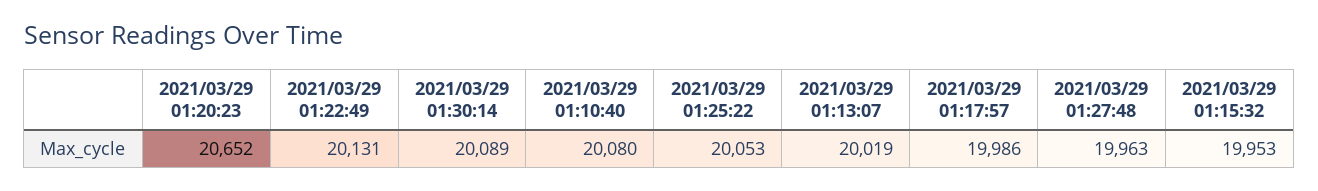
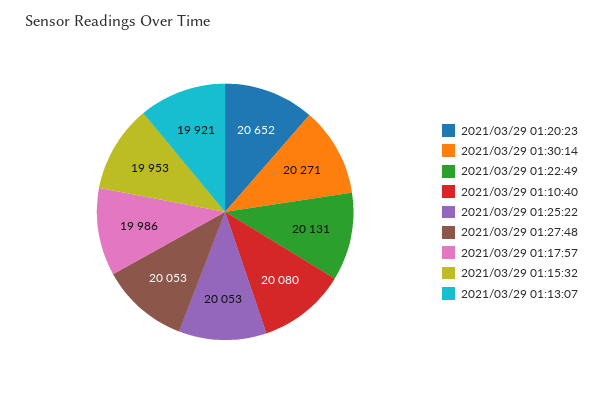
  {
    "2021/03/29 01:20:23": 20652,
    "2021/03/29 01:22:49": 20131,
-   "2021/03/29 01:30:14": 20089,
+   "2021/03/29 01:30:14": 20271,
    "2021/03/29 01:10:40": 20080,
    "2021/03/29 01:25:22": 20053,
-   "2021/03/29 01:13:07": 20019,
+   "2021/03/29 01:13:07": 19921,
    "2021/03/29 01:17:57": 19986,
-   "2021/03/29 01:27:48": 19963,
+   "2021/03/29 01:27:48": 20053,
    "2021/03/29 01:15:32": 19953
  }

